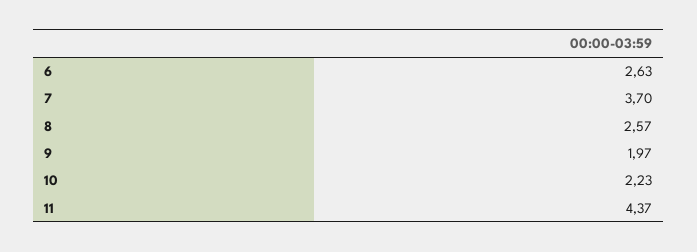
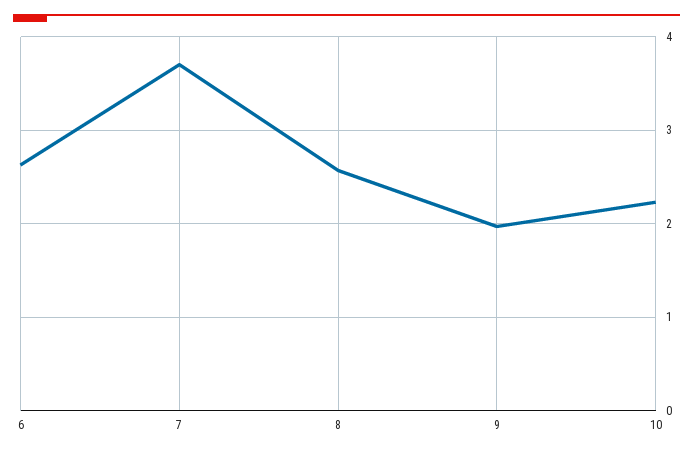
  {
    "6": 2.63,
    "7": 3.7,
    "8": 2.57,
    "9": 1.97,
-   "10": 2.23,
+   "10": 2.23
-   "11": 4.37
  }

